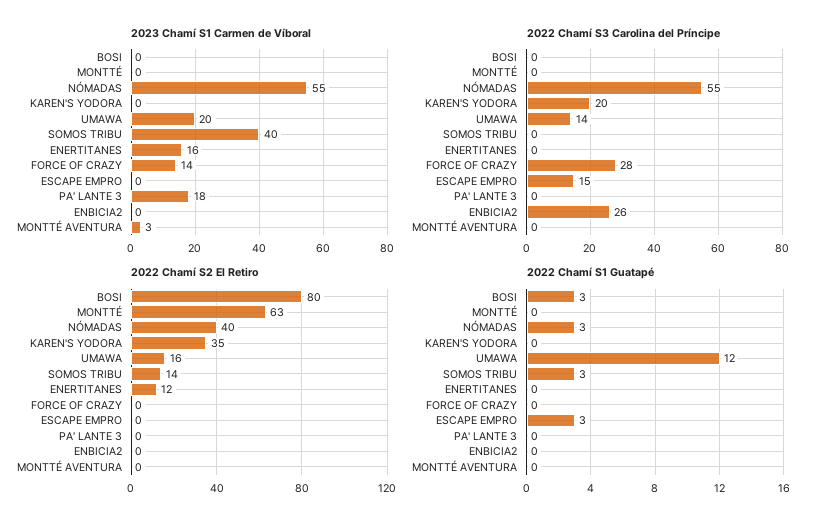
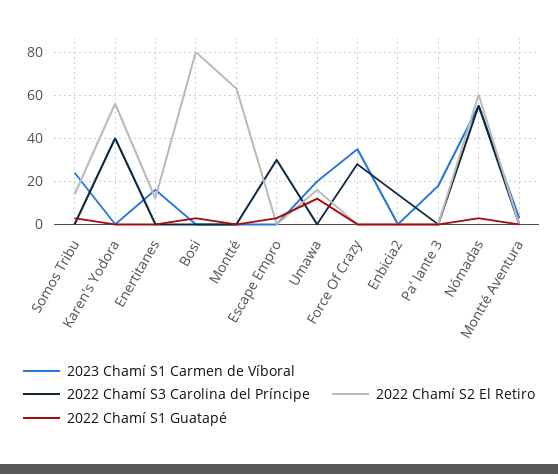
  {
    "2023 Chamí S1 Carmen de Víboral": {
      "BOSI": 0,
      "MONTTÉ": 0,
      "NÓMADAS": 55,
      "KAREN'S YODORA": 0,
      "UMAWA": 20,
-     "SOMOS TRIBU": 40,
+     "SOMOS TRIBU": 25,
      "ENERTITANES": 16,
-     "FORCE OF CRAZY": 14,
+     "FORCE OF CRAZY": 35,
      "ESCAPE EMPRO": 0,
      "PA' LANTE 3": 18,
      "ENBICIA2": 0,
      "MONTTÉ AVENTURA": 3
    },
    "2022 Chamí S3 Carolina del Príncipe": {
      "BOSI": 0,
      "MONTTÉ": 0,
      "NÓMADAS": 55,
-     "KAREN'S YODORA": 20,
+     "KAREN'S YODORA": 40,
-     "UMAWA": 14,
+     "UMAWA": 0,
      "SOMOS TRIBU": 0,
      "ENERTITANES": 0,
      "FORCE OF CRAZY": 28,
-     "ESCAPE EMPRO": 15,
+     "ESCAPE EMPRO": 30,
      "PA' LANTE 3": 0,
-     "ENBICIA2": 26,
+     "ENBICIA2": 15,
      "MONTTÉ AVENTURA": 0
    },
    "2022 Chamí S2 El Retiro": {
      "BOSI": 80,
      "MONTTÉ": 63,
-     "NÓMADAS": 40,
+     "NÓMADAS": 60,
-     "KAREN'S YODORA": 35,
+     "KAREN'S YODORA": 55,
      "UMAWA": 16,
      "SOMOS TRIBU": 14,
      "ENERTITANES": 12,
      "FORCE OF CRAZY": 0,
      "ESCAPE EMPRO": 0,
      "PA' LANTE 3": 0,
      "ENBICIA2": 0,
      "MONTTÉ AVENTURA": 0
    },
    "2022 Chamí S1 Guatapé": {
      "BOSI": 3,
      "MONTTÉ": 0,
      "NÓMADAS": 3,
      "KAREN'S YODORA": 0,
      "UMAWA": 12,
      "SOMOS TRIBU": 3,
      "ENERTITANES": 0,
      "FORCE OF CRAZY": 0,
      "ESCAPE EMPRO": 3,
      "PA' LANTE 3": 0,
      "ENBICIA2": 0,
      "MONTTÉ AVENTURA": 0
    }
  }

